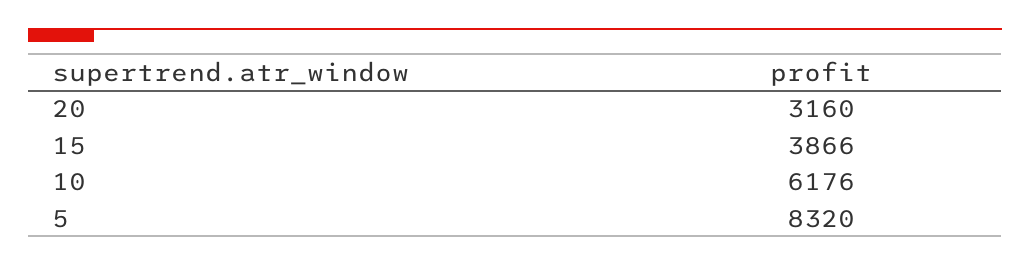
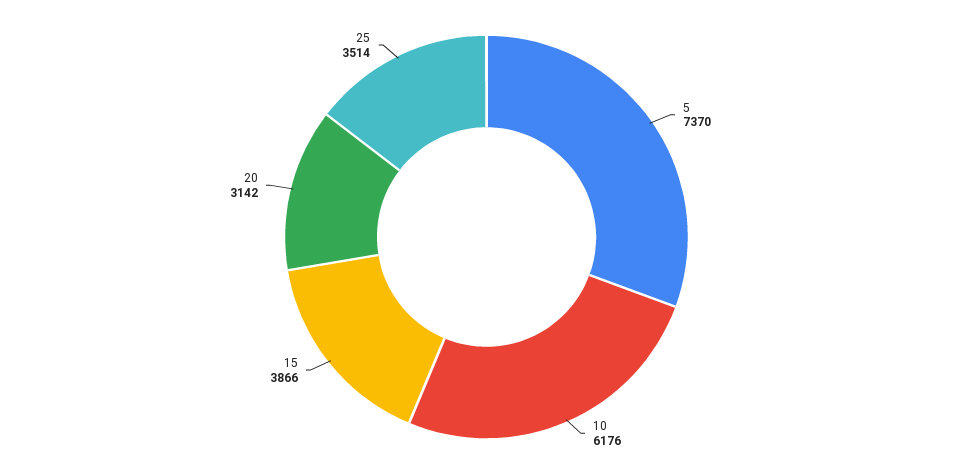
  {
-   "20": 3160,
+   "20": 3142,
    "15": 3866,
    "10": 6176,
-   "5": 8320
+   "5": 7370,
+   "25": 3514
  }

